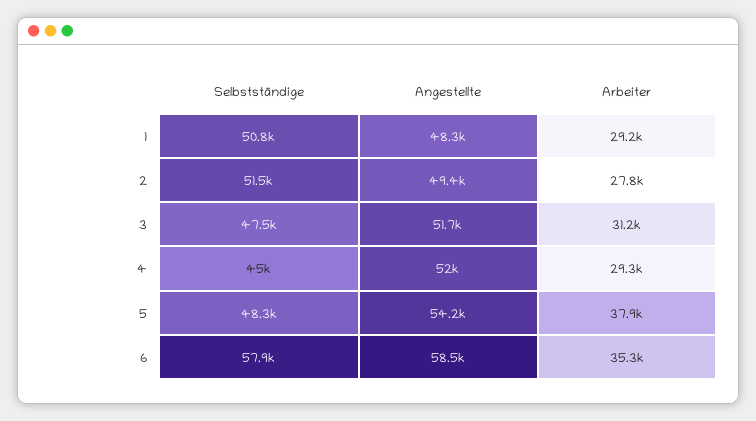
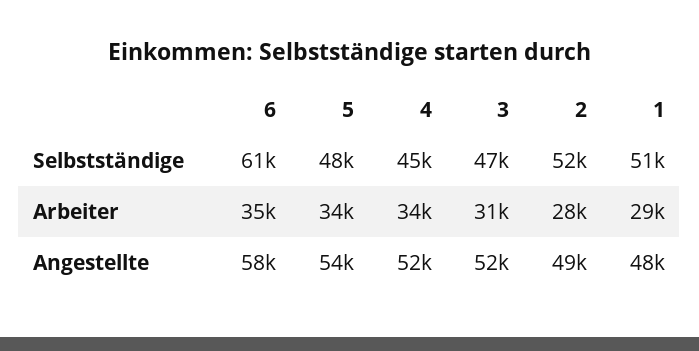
  {
    "Selbstständige": {
      "1": 50800,
      "2": 51500,
      "3": 47500,
      "4": 45000,
      "5": 48300,
-     "6": 57900
+     "6": 61000
    },
    "Angestellte": {
      "1": 48300,
      "2": 49400,
      "3": 51700,
      "4": 52000,
      "5": 54200,
      "6": 58500
    },
    "Arbeiter": {
      "1": 29200,
      "2": 27800,
      "3": 31200,
-     "4": 29300,
+     "4": 34000,
-     "5": 37900,
+     "5": 34000,
      "6": 35300
    }
  }

